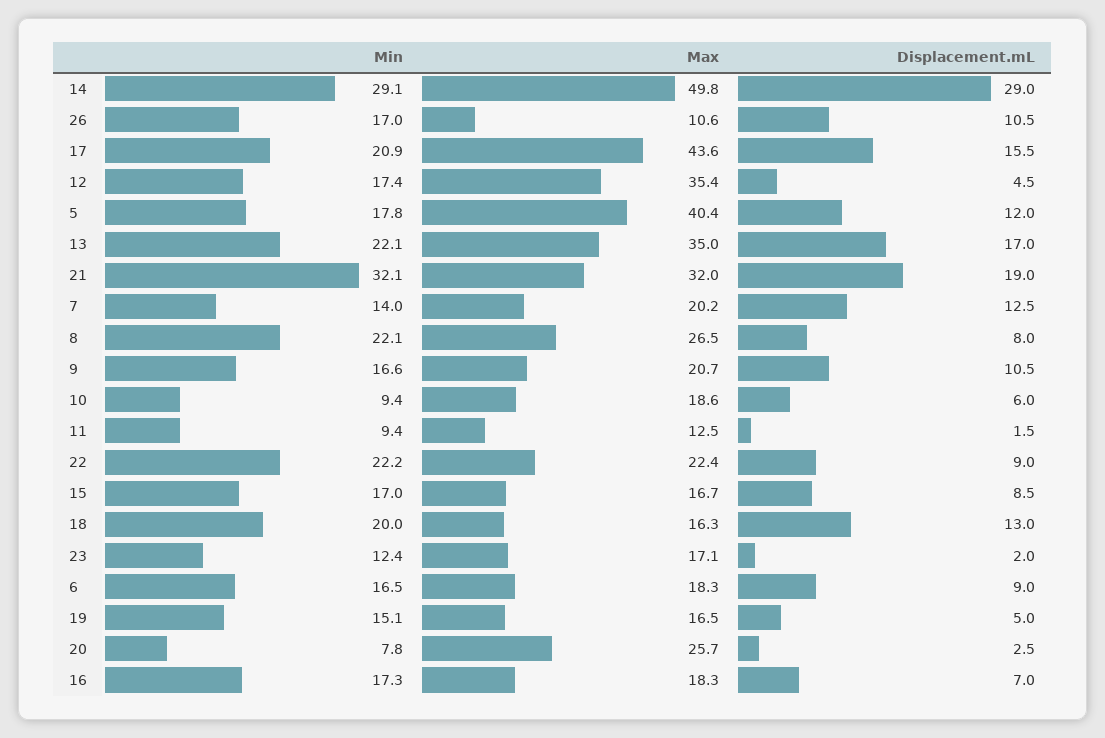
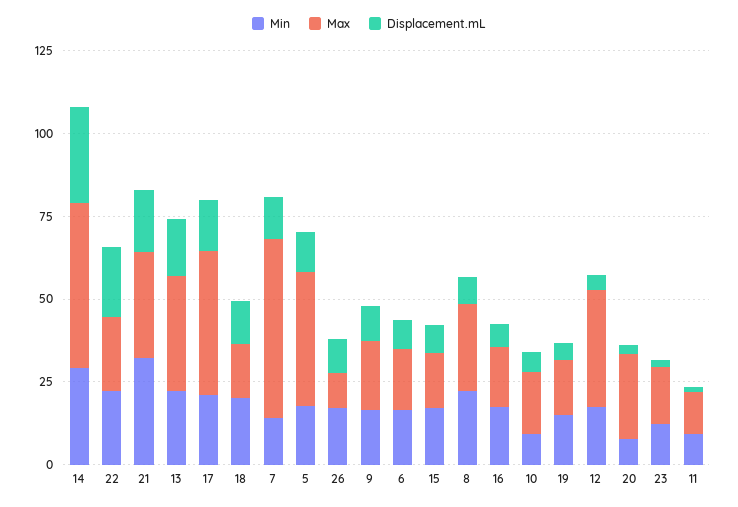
  {
    "Min": {
      "14": 29.1,
      "26": 17,
      "17": 20.9,
      "12": 17.4,
      "5": 17.8,
      "13": 22.1,
      "21": 32.1,
      "7": 14,
      "8": 22.1,
      "9": 16.6,
      "10": 9.4,
      "11": 9.4,
      "22": 22.2,
      "15": 17,
      "18": 20,
      "23": 12.4,
      "6": 16.5,
      "19": 15.1,
      "20": 7.8,
      "16": 17.3
    },
    "Max": {
      "14": 49.8,
      "26": 10.6,
      "17": 43.6,
      "12": 35.4,
      "5": 40.4,
      "13": 35,
      "21": 32,
-     "7": 20.2,
+     "7": 55,
      "8": 26.5,
      "9": 20.7,
      "10": 18.6,
      "11": 12.5,
      "22": 22.4,
      "15": 16.7,
      "18": 16.3,
      "23": 17.1,
      "6": 18.3,
      "19": 16.5,
      "20": 25.7,
      "16": 18.3
    },
    "Displacement.mL": {
      "14": 29,
      "26": 10.5,
      "17": 15.5,
      "12": 4.5,
      "5": 12,
      "13": 17,
      "21": 19,
      "7": 12.5,
      "8": 8,
      "9": 10.5,
      "10": 6,
      "11": 1.5,
-     "22": 9,
+     "22": 20,
      "15": 8.5,
      "18": 13,
      "23": 2,
      "6": 9,
      "19": 5,
      "20": 2.5,
      "16": 7
    }
  }

